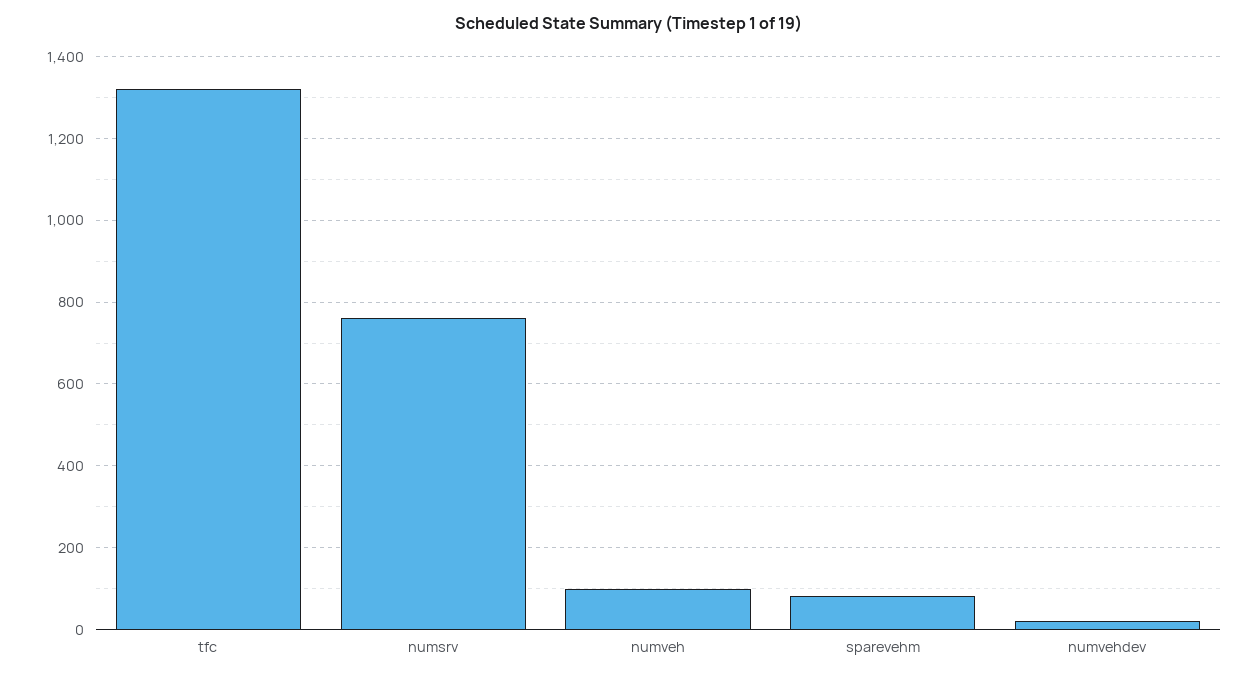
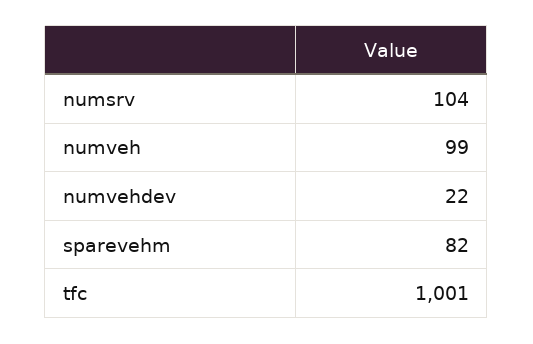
  {
-   "tfc": 1320,
+   "tfc": 1001,
-   "numsrv": 760,
+   "numsrv": 104,
    "numveh": 99,
    "sparevehm": 82,
    "numvehdev": 22
  }

